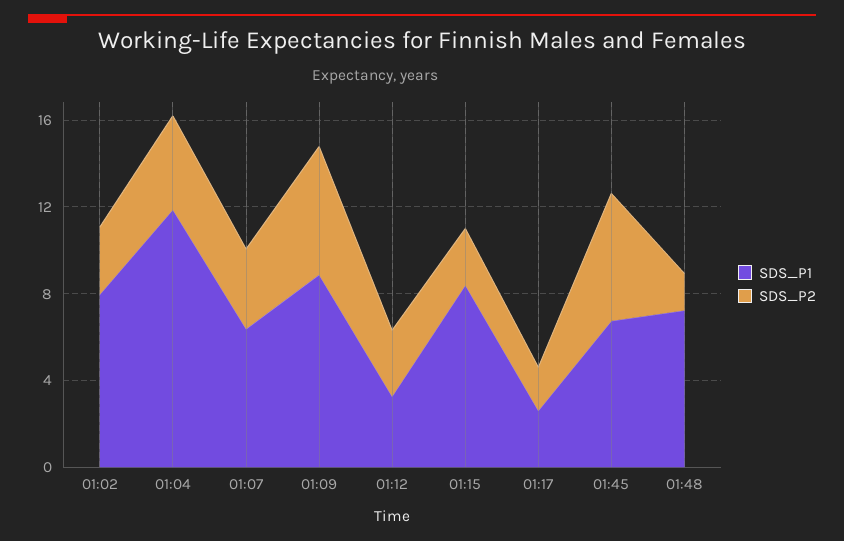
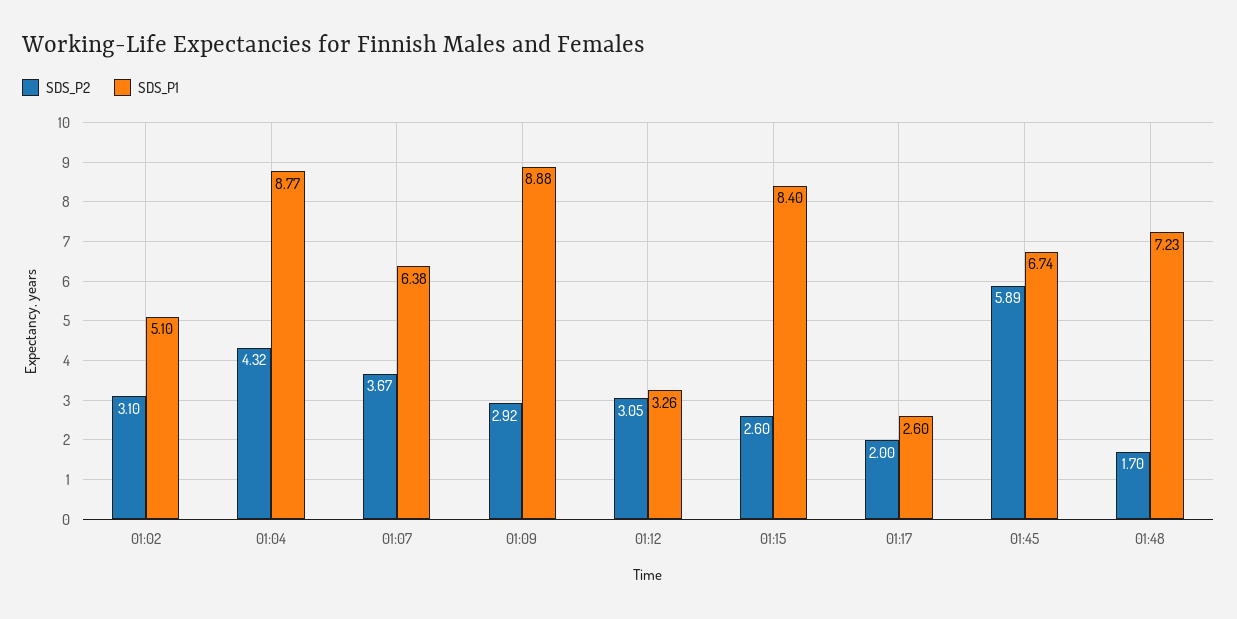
  {
    "SDS_P1": {
-     "01:02": 8,
+     "01:02": 5.1,
-     "01:04": 12,
+     "01:04": 8.77,
      "01:07": 6.38,
      "01:09": 8.88,
      "01:12": 3.26,
      "01:15": 8.4,
      "01:17": 2.6,
      "01:45": 6.74,
      "01:48": 7.23
    },
    "SDS_P2": {
      "01:02": 3.1,
      "01:04": 4.32,
      "01:07": 3.67,
-     "01:09": 6,
+     "01:09": 2.92,
      "01:12": 3.05,
      "01:15": 2.6,
      "01:17": 2,
      "01:45": 5.89,
      "01:48": 1.7
    }
  }

